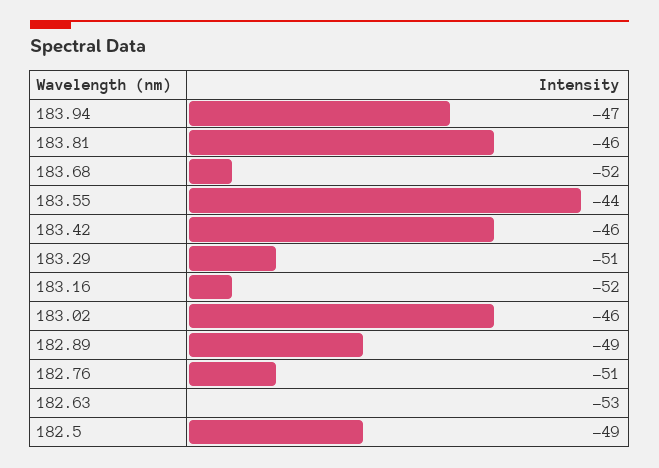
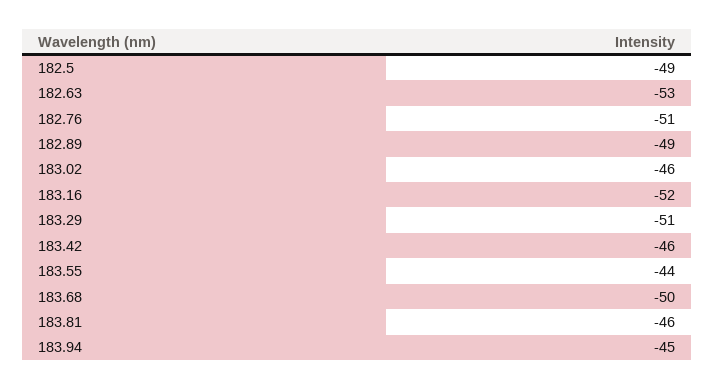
  {
-   "183.94": -47,
+   "183.94": -45,
    "183.81": -46,
-   "183.68": -52,
+   "183.68": -50,
    "183.55": -44,
    "183.42": -46,
    "183.29": -51,
    "183.16": -52,
    "183.02": -46,
    "182.89": -49,
    "182.76": -51,
    "182.63": -53,
    "182.5": -49
  }

